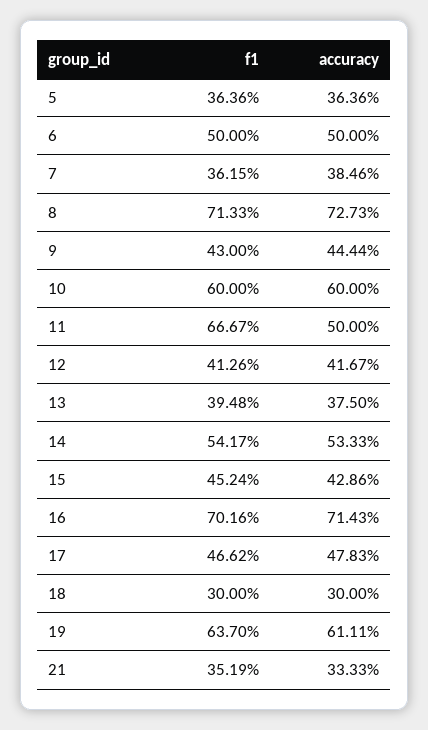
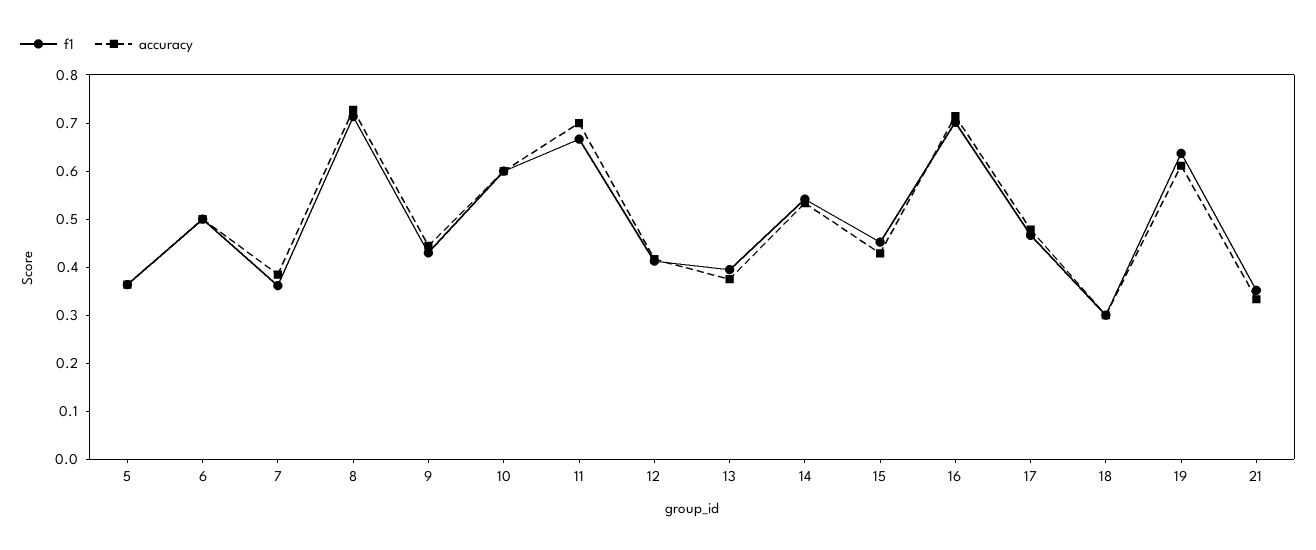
  {
    "f1": {
      "5": 0.3636,
      "6": 0.5,
      "7": 0.3615,
      "8": 0.7133,
      "9": 0.43,
      "10": 0.6,
      "11": 0.6667,
      "12": 0.4126,
      "13": 0.3948,
      "14": 0.5417,
      "15": 0.4524,
      "16": 0.7016,
      "17": 0.4662,
      "18": 0.3,
      "19": 0.637,
      "21": 0.3519
    },
    "accuracy": {
      "5": 0.3636,
      "6": 0.5,
      "7": 0.3846,
      "8": 0.7273,
      "9": 0.4444,
      "10": 0.6,
-     "11": 0.5,
+     "11": 0.7,
      "12": 0.4167,
      "13": 0.375,
      "14": 0.5333,
      "15": 0.4286,
      "16": 0.7143,
      "17": 0.4783,
      "18": 0.3,
      "19": 0.6111,
      "21": 0.3333
    }
  }

